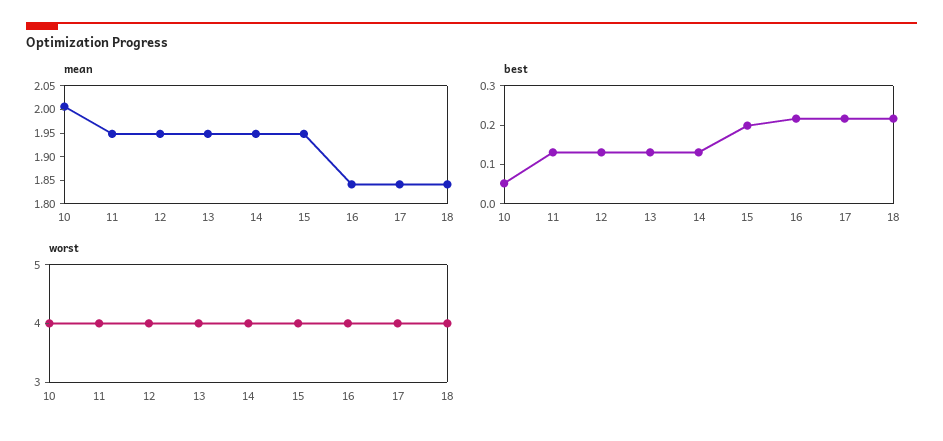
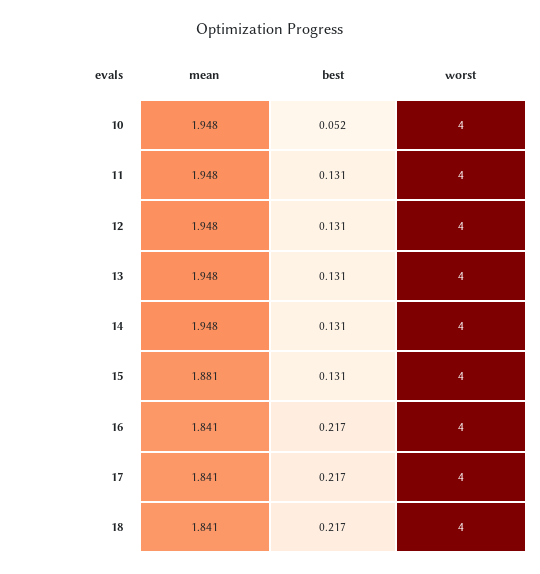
  {
    "mean": {
-     "10": 2,
+     "10": 1.948,
      "11": 1.948,
      "12": 1.948,
      "13": 1.948,
      "14": 1.948,
-     "15": 1.95,
+     "15": 1.881,
      "16": 1.841,
      "17": 1.841,
      "18": 1.841
    },
    "best": {
      "10": 0.052,
      "11": 0.131,
      "12": 0.131,
      "13": 0.131,
      "14": 0.131,
-     "15": 0.2,
+     "15": 0.131,
      "16": 0.217,
      "17": 0.217,
      "18": 0.217
    },
    "worst": {
      "10": 4,
      "11": 4,
      "12": 4,
      "13": 4,
      "14": 4,
      "15": 4,
      "16": 4,
      "17": 4,
      "18": 4
    }
  }

